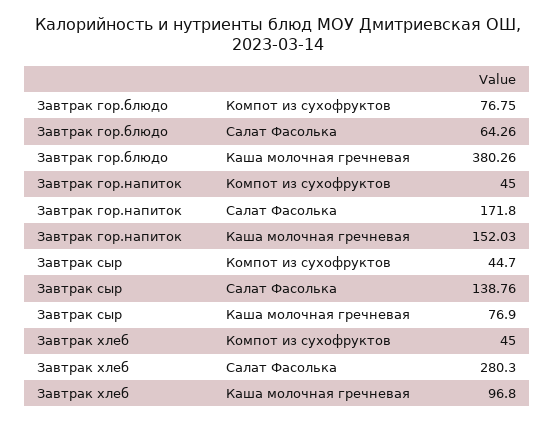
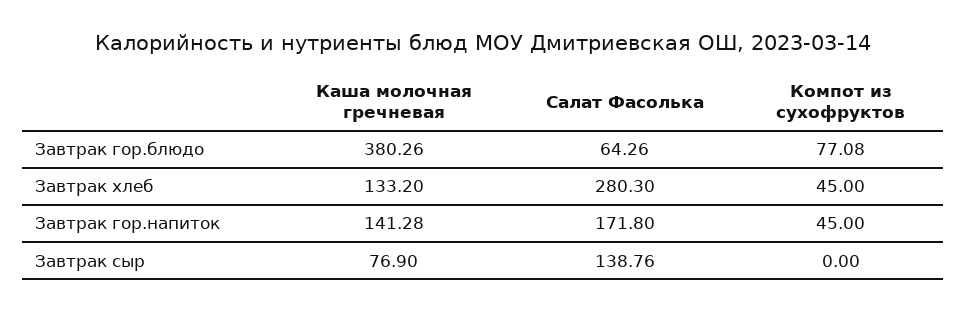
  {
    "Завтрак гор.блюдо": {
-     "Компот из сухофруктов": 76.75,
+     "Компот из сухофруктов": 77.08,
      "Салат Фасолька": 64.26,
      "Каша молочная гречневая": 380.26
    },
    "Завтрак гор.напиток": {
      "Компот из сухофруктов": 45,
      "Салат Фасолька": 171.8,
-     "Каша молочная гречневая": 152.03
+     "Каша молочная гречневая": 141.28
    },
    "Завтрак сыр": {
-     "Компот из сухофруктов": 44.7,
+     "Компот из сухофруктов": 0,
      "Салат Фасолька": 138.76,
      "Каша молочная гречневая": 76.9
    },
    "Завтрак хлеб": {
      "Компот из сухофруктов": 45,
      "Салат Фасолька": 280.3,
-     "Каша молочная гречневая": 96.8
+     "Каша молочная гречневая": 133.2
    }
  }

